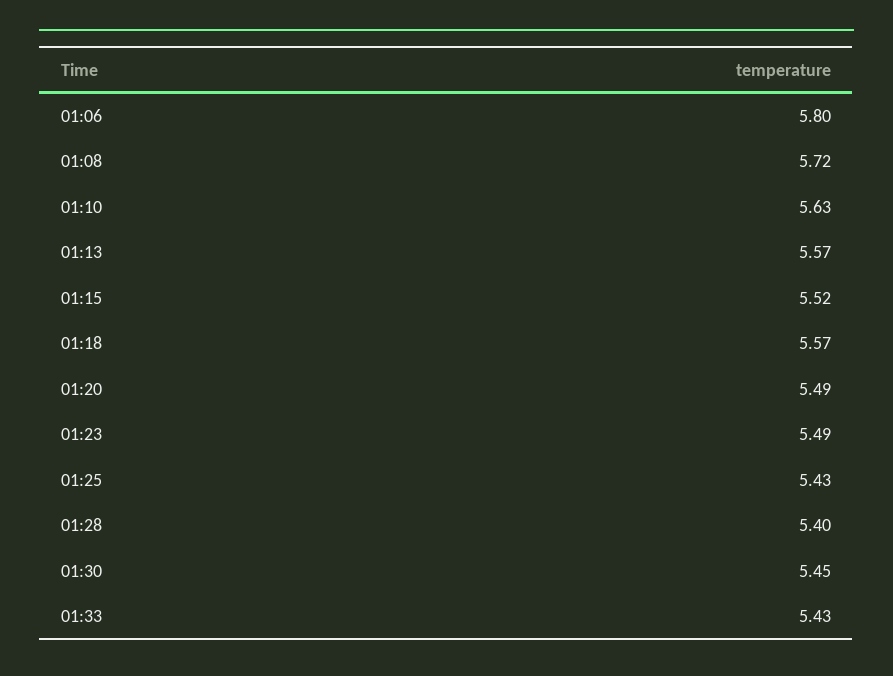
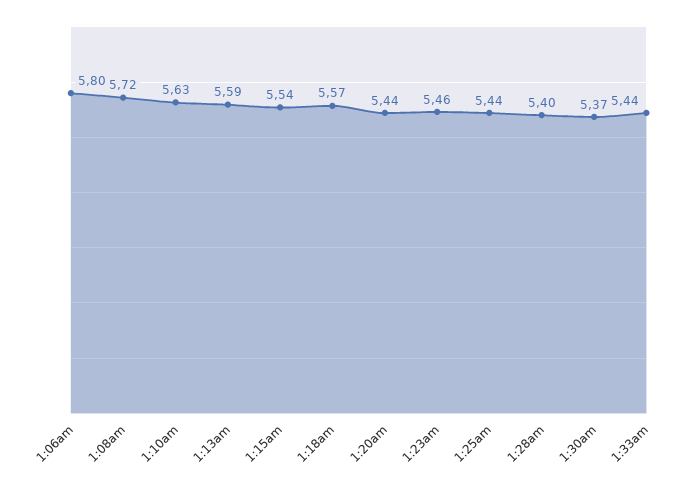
  {
    "01:06": 5.8,
    "01:08": 5.72,
    "01:10": 5.63,
-   "01:13": 5.57,
+   "01:13": 5.59,
-   "01:15": 5.52,
+   "01:15": 5.54,
    "01:18": 5.57,
-   "01:20": 5.49,
+   "01:20": 5.44,
-   "01:23": 5.49,
+   "01:23": 5.46,
-   "01:25": 5.43,
+   "01:25": 5.44,
    "01:28": 5.4,
-   "01:30": 5.45,
+   "01:30": 5.37,
-   "01:33": 5.43
+   "01:33": 5.44
  }

